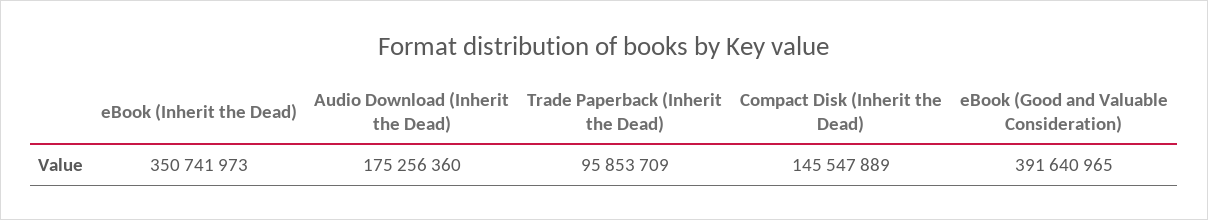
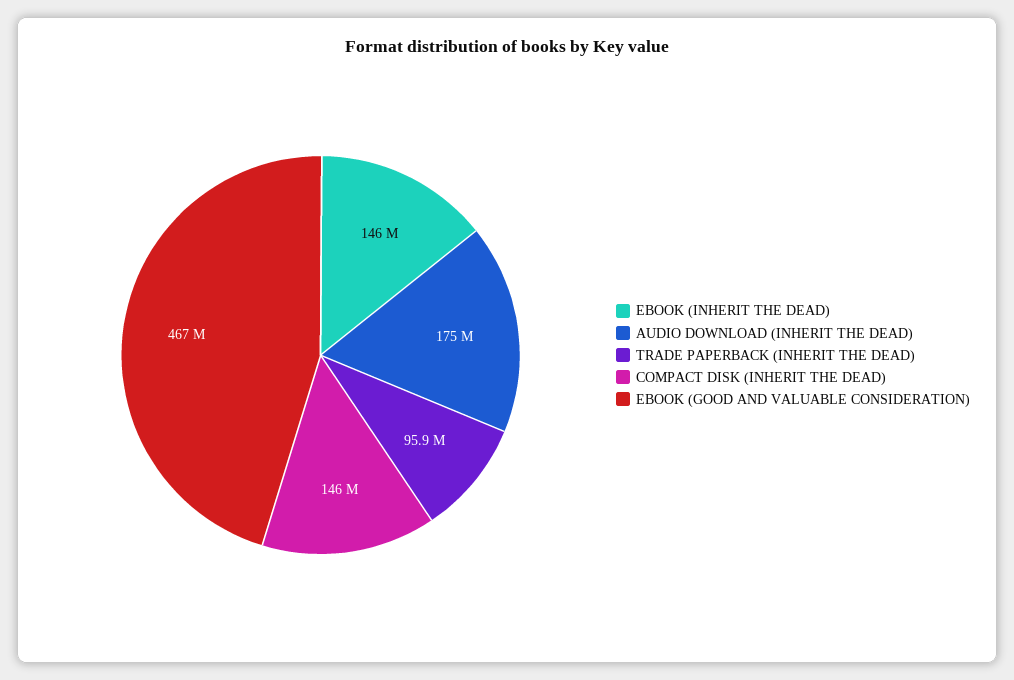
  {
-   "eBook (Inherit the Dead)": 350741973,
+   "eBook (Inherit the Dead)": 146000000,
    "Audio Download (Inherit the Dead)": 175256360,
    "Trade Paperback (Inherit the Dead)": 95853709,
    "Compact Disk (Inherit the Dead)": 145547889,
-   "eBook (Good and Valuable Consideration)": 391640965
+   "eBook (Good and Valuable Consideration)": 467000000
  }

